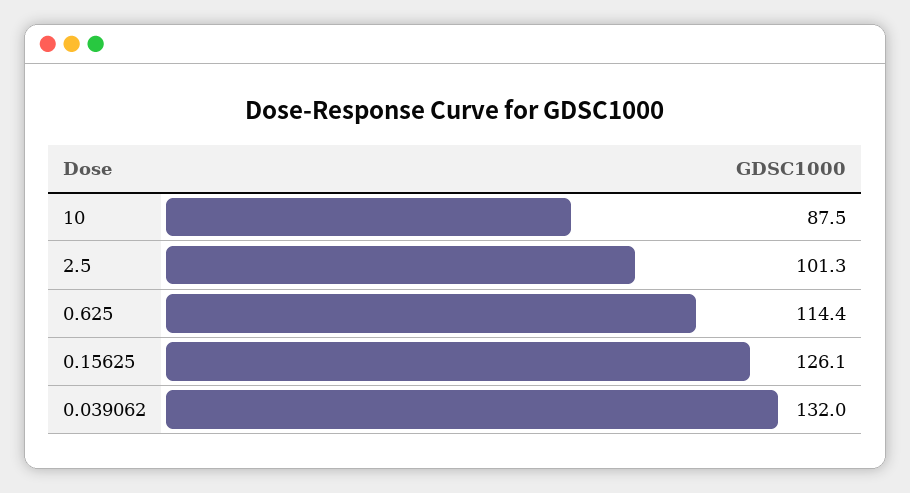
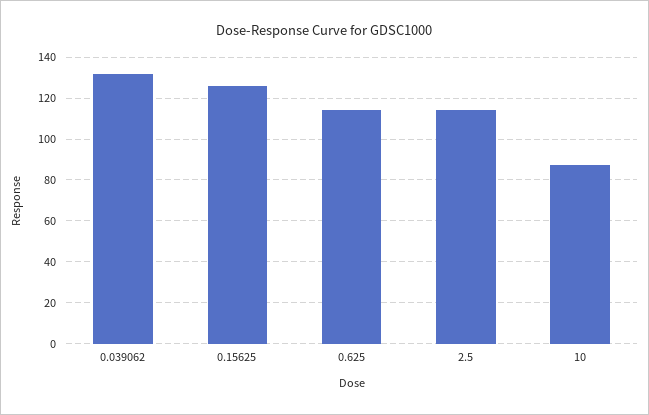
  {
    "10": 87.5,
-   "2.5": 101.3,
+   "2.5": 115,
    "0.625": 114.4,
    "0.15625": 126.1,
    "0.039062": 132
  }

